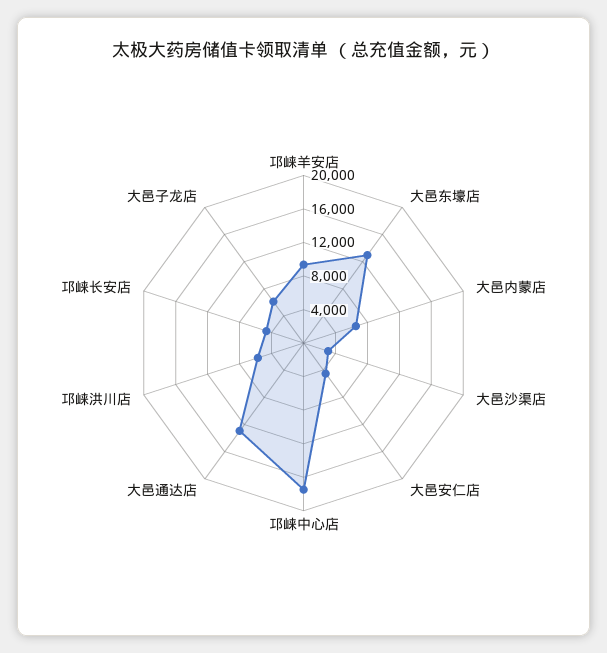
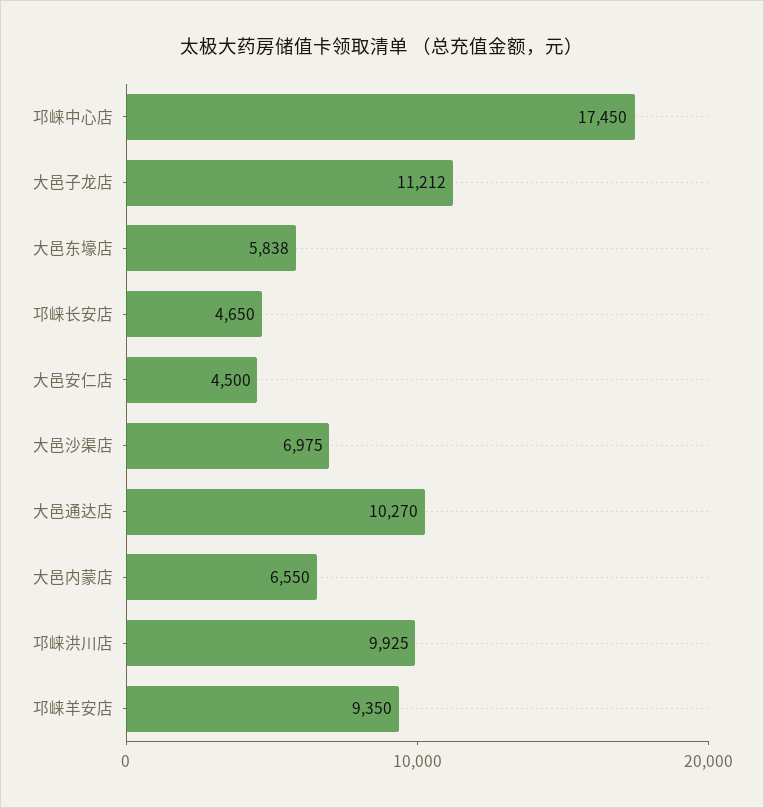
  {
    "邛崃羊安店": 9350,
-   "大邑东壕店": 13000,
+   "大邑东壕店": 5838,
    "大邑内蒙店": 6550,
-   "大邑沙渠店": 3000,
+   "大邑沙渠店": 6975,
    "大邑安仁店": 4500,
    "邛崃中心店": 17450,
-   "大邑通达店": 13000,
+   "大邑通达店": 10270,
-   "邛崃洪川店": 6000,
+   "邛崃洪川店": 9925,
    "邛崃长安店": 4650,
-   "大邑子龙店": 6000
+   "大邑子龙店": 11212
  }

